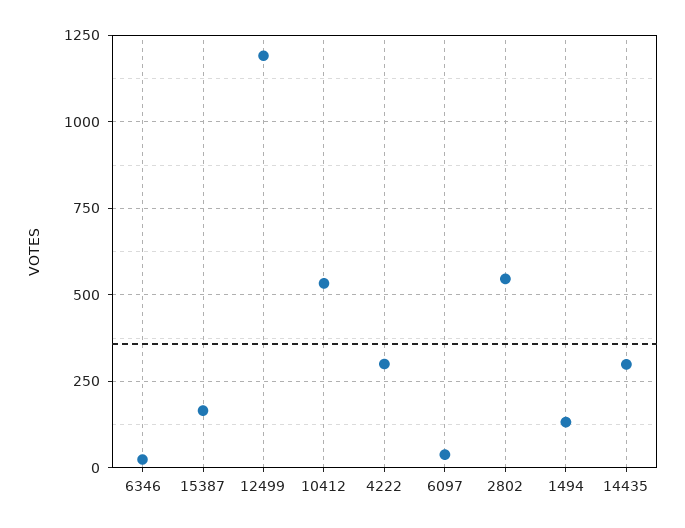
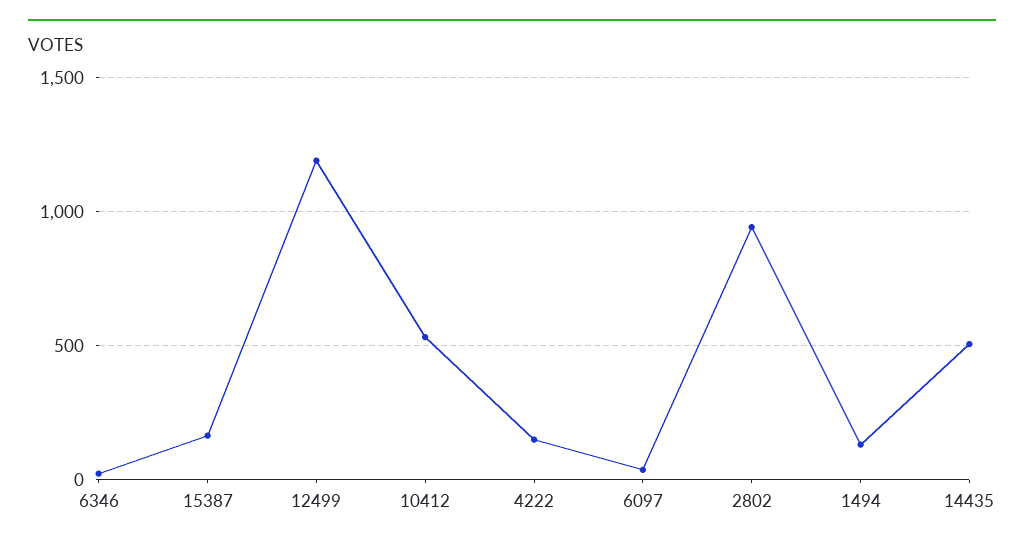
  {
    "6346": 25,
    "15387": 175,
    "12499": 1200,
    "10412": 525,
-   "4222": 300,
+   "4222": 150,
    "6097": 50,
-   "2802": 550,
+   "2802": 950,
    "1494": 125,
-   "14435": 300
+   "14435": 500
  }

